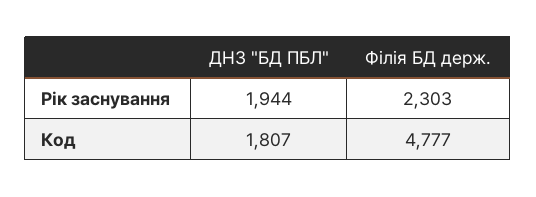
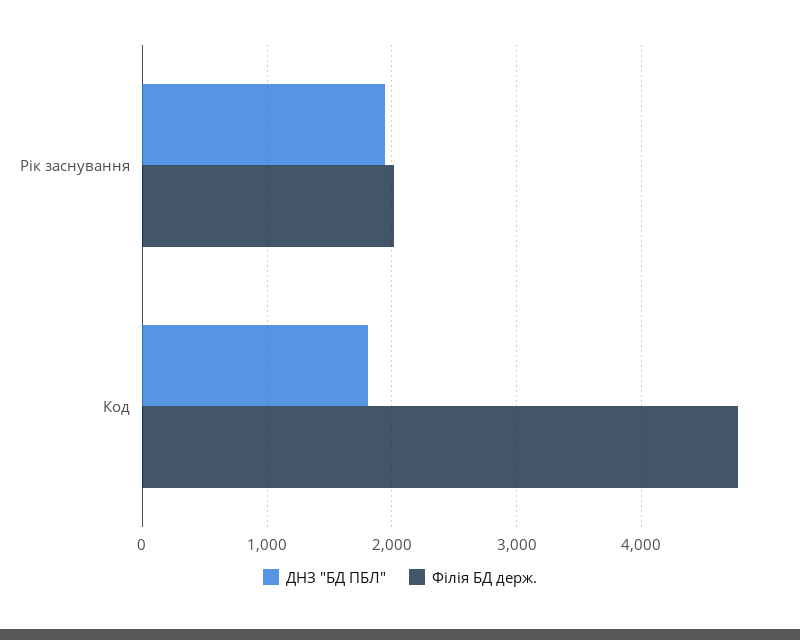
  {
    "ДНЗ \"БД ПБЛ\"": {
      "Рік заснування": 1944,
      "Код": 1807
    },
    "Філія БД держ.": {
-     "Рік заснування": 2303,
+     "Рік заснування": 2000,
      "Код": 4777
    }
  }

